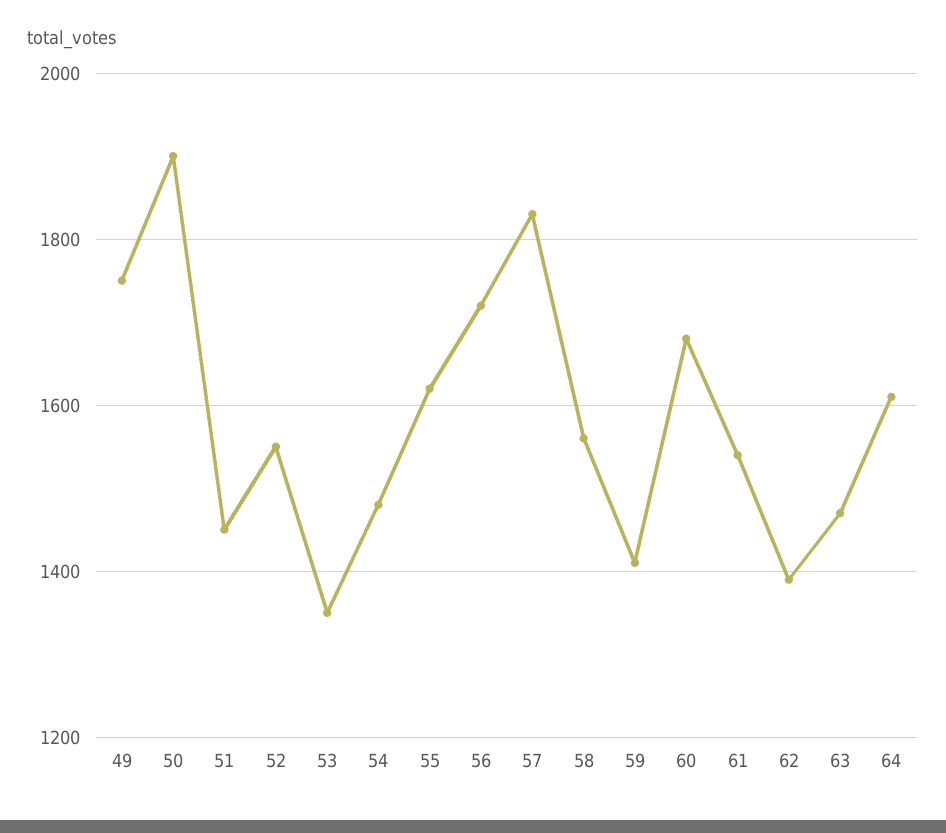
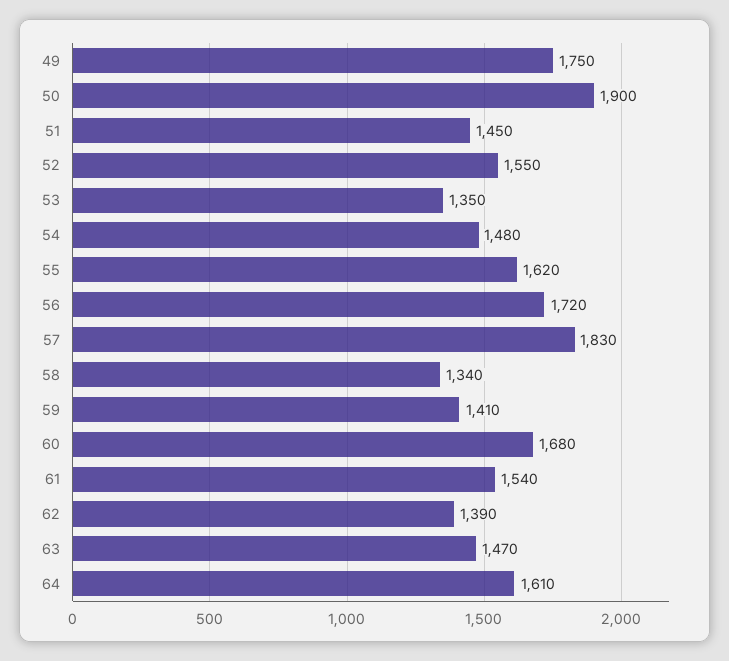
  {
    "49": 1750,
    "50": 1900,
    "51": 1450,
    "52": 1550,
    "53": 1350,
    "54": 1480,
    "55": 1620,
    "56": 1720,
    "57": 1830,
-   "58": 1560,
+   "58": 1340,
    "59": 1410,
    "60": 1680,
    "61": 1540,
    "62": 1390,
    "63": 1470,
    "64": 1610
  }

